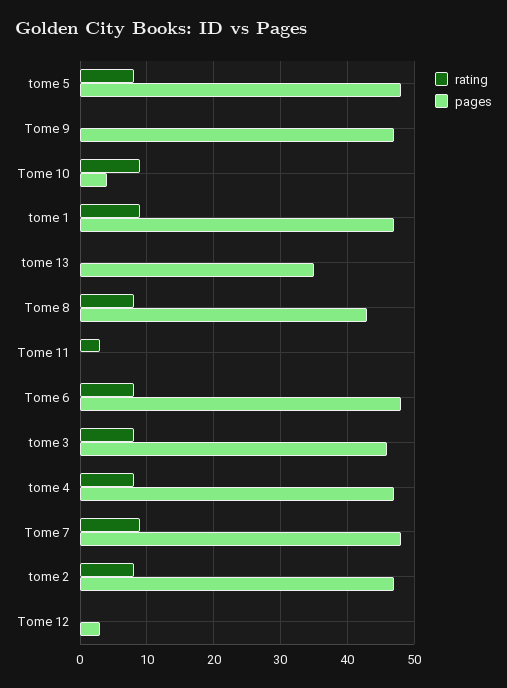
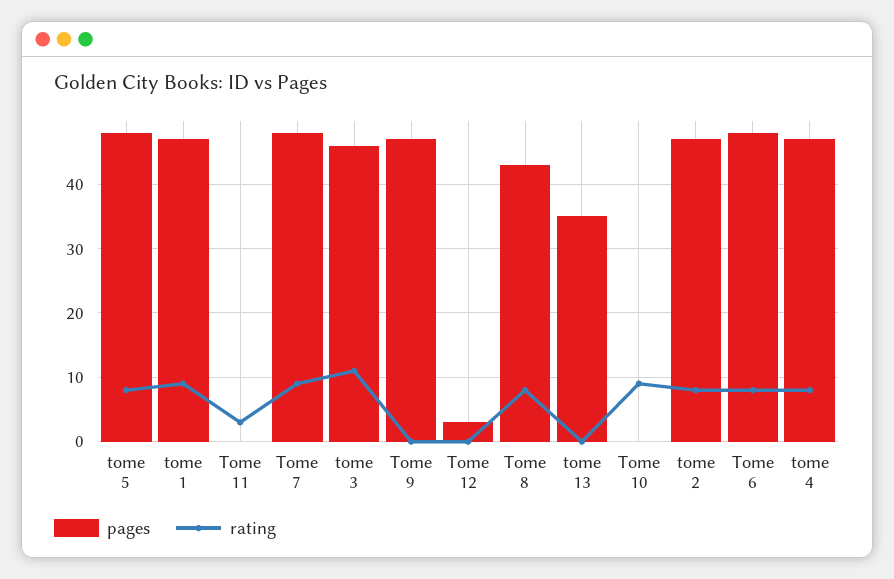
  {
    "rating": {
      "tome 5": 8,
      "Tome 9": 0,
      "Tome 10": 9,
      "tome 1": 9,
      "tome 13": 0,
      "Tome 8": 8,
      "Tome 11": 3,
      "Tome 6": 8,
-     "tome 3": 8,
+     "tome 3": 11,
      "tome 4": 8,
      "Tome 7": 9,
      "tome 2": 8,
      "Tome 12": 0
    },
    "pages": {
      "tome 5": 48,
      "Tome 9": 47,
-     "Tome 10": 4,
+     "Tome 10": 0,
      "tome 1": 47,
      "tome 13": 35,
      "Tome 8": 43,
      "Tome 11": 0,
      "Tome 6": 48,
      "tome 3": 46,
      "tome 4": 47,
      "Tome 7": 48,
      "tome 2": 47,
      "Tome 12": 3
    }
  }

